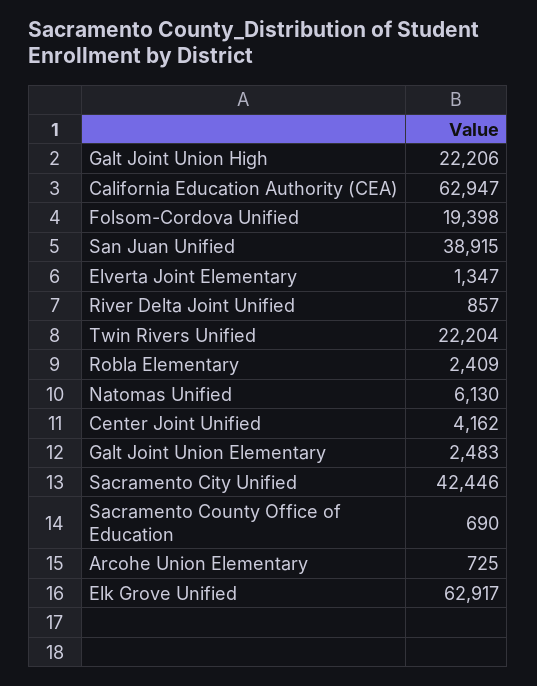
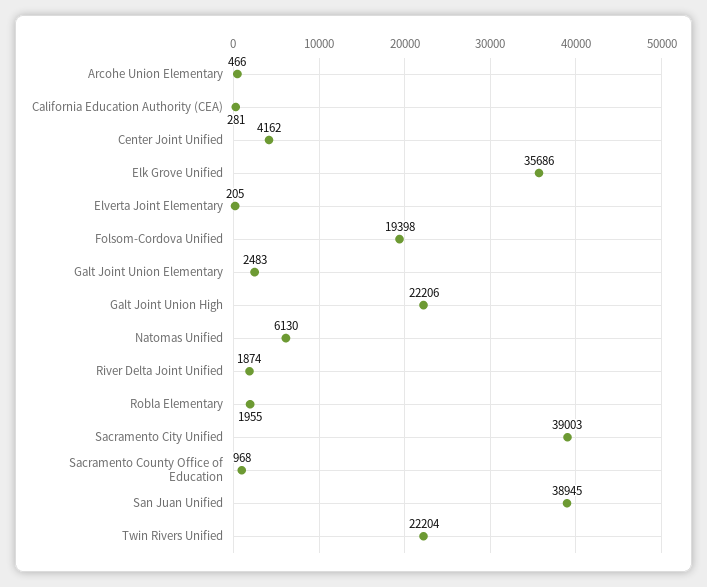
  {
    "Galt Joint Union High": 22206,
-   "California Education Authority (CEA)": 62947,
+   "California Education Authority (CEA)": 281,
    "Folsom-Cordova Unified": 19398,
-   "San Juan Unified": 38915,
+   "San Juan Unified": 38945,
-   "Elverta Joint Elementary": 1347,
+   "Elverta Joint Elementary": 205,
-   "River Delta Joint Unified": 857,
+   "River Delta Joint Unified": 1874,
    "Twin Rivers Unified": 22204,
-   "Robla Elementary": 2409,
+   "Robla Elementary": 1955,
    "Natomas Unified": 6130,
    "Center Joint Unified": 4162,
    "Galt Joint Union Elementary": 2483,
-   "Sacramento City Unified": 42446,
+   "Sacramento City Unified": 39003,
-   "Sacramento County Office of Education": 690,
+   "Sacramento County Office of Education": 968,
-   "Arcohe Union Elementary": 725,
+   "Arcohe Union Elementary": 466,
-   "Elk Grove Unified": 62917
+   "Elk Grove Unified": 35686
  }

